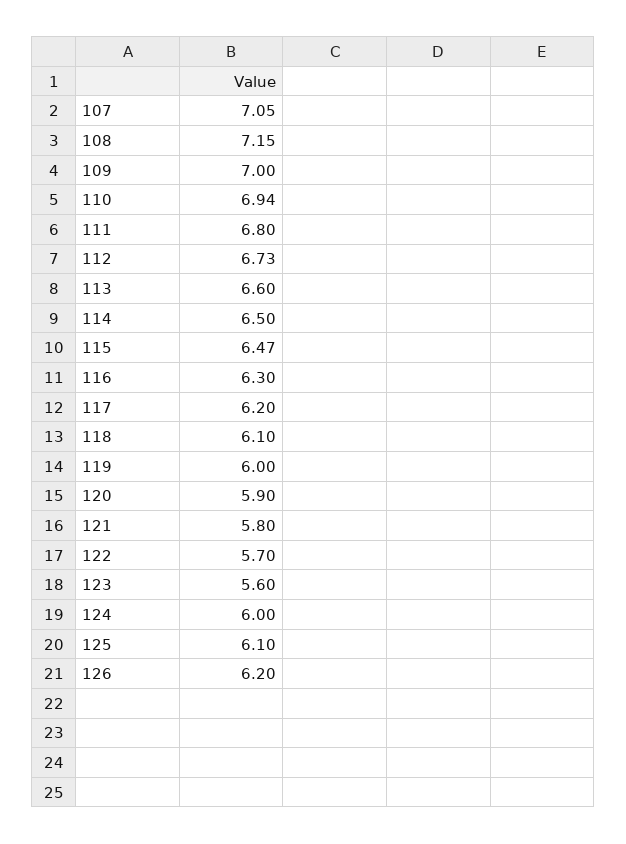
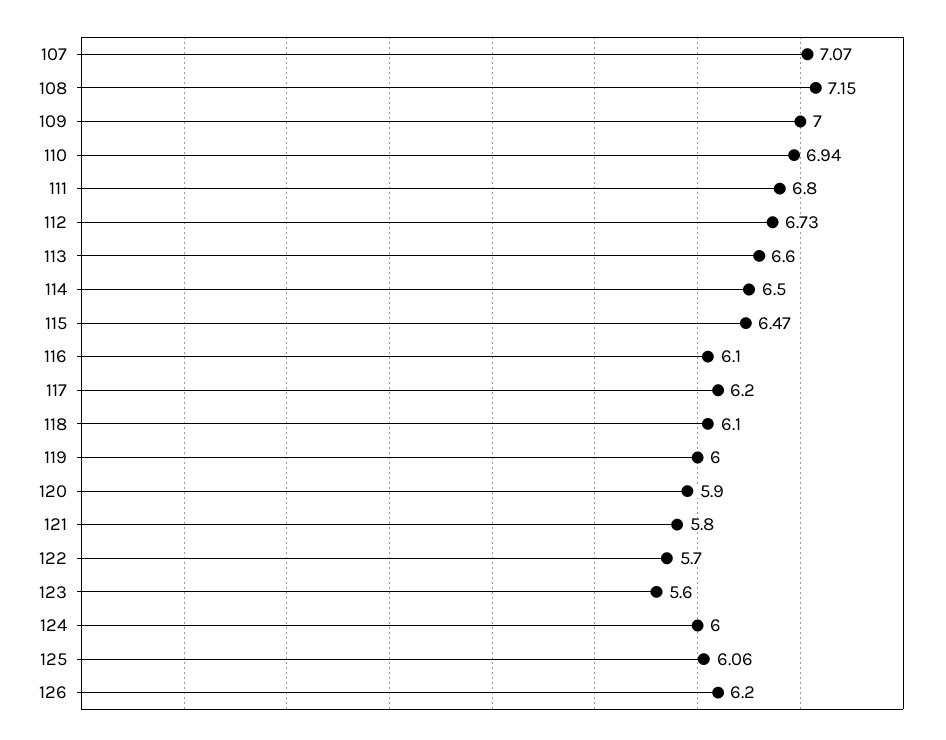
  {
-   "107": 7.05,
+   "107": 7.07,
    "108": 7.15,
    "109": 7,
    "110": 6.94,
    "111": 6.8,
    "112": 6.73,
    "113": 6.6,
    "114": 6.5,
    "115": 6.47,
-   "116": 6.3,
+   "116": 6.1,
    "117": 6.2,
    "118": 6.1,
    "119": 6,
    "120": 5.9,
    "121": 5.8,
    "122": 5.7,
    "123": 5.6,
    "124": 6,
-   "125": 6.1,
+   "125": 6.06,
    "126": 6.2
  }

